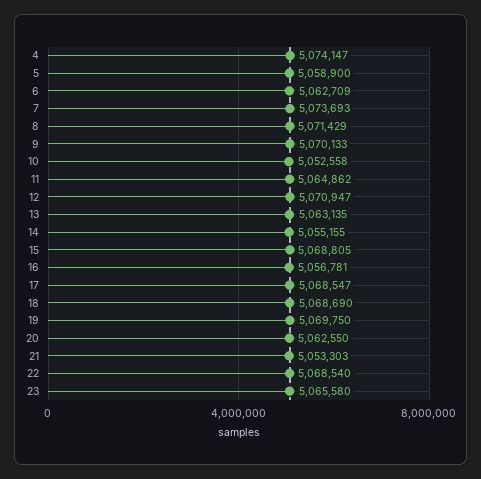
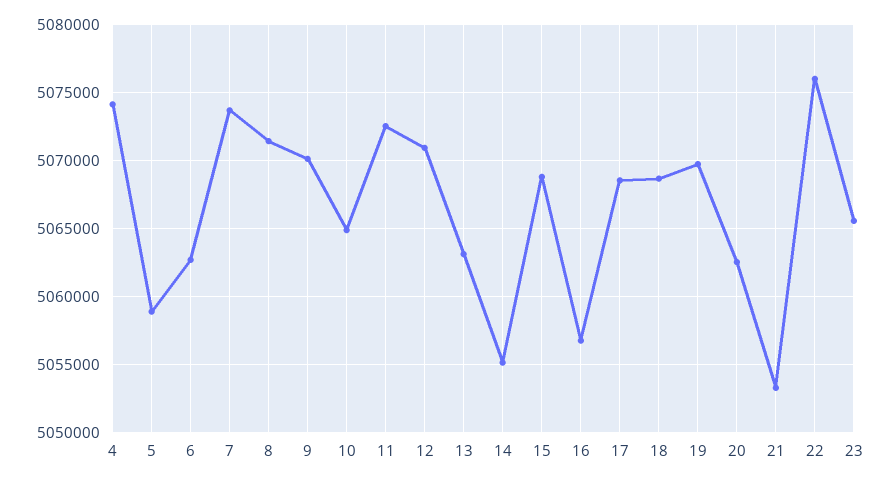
  {
    "4": 5074147,
    "5": 5058900,
    "6": 5062709,
    "7": 5073693,
    "8": 5071429,
    "9": 5070133,
-   "10": 5052558,
+   "10": 5065000,
-   "11": 5064862,
+   "11": 5072500,
    "12": 5070947,
    "13": 5063135,
    "14": 5055155,
    "15": 5068805,
    "16": 5056781,
    "17": 5068547,
    "18": 5068690,
    "19": 5069750,
    "20": 5062550,
    "21": 5053303,
-   "22": 5068540,
+   "22": 5076000,
    "23": 5065580
  }

